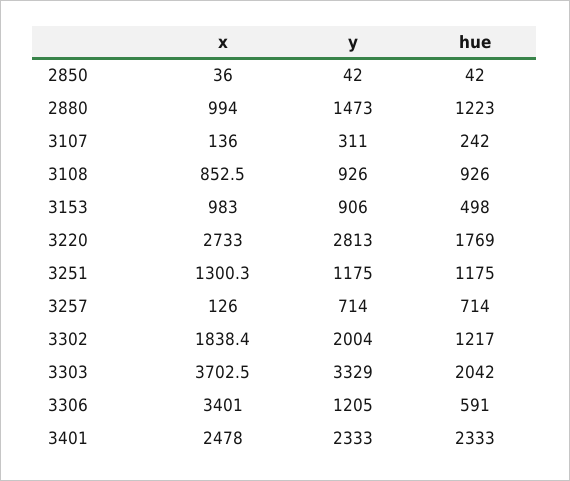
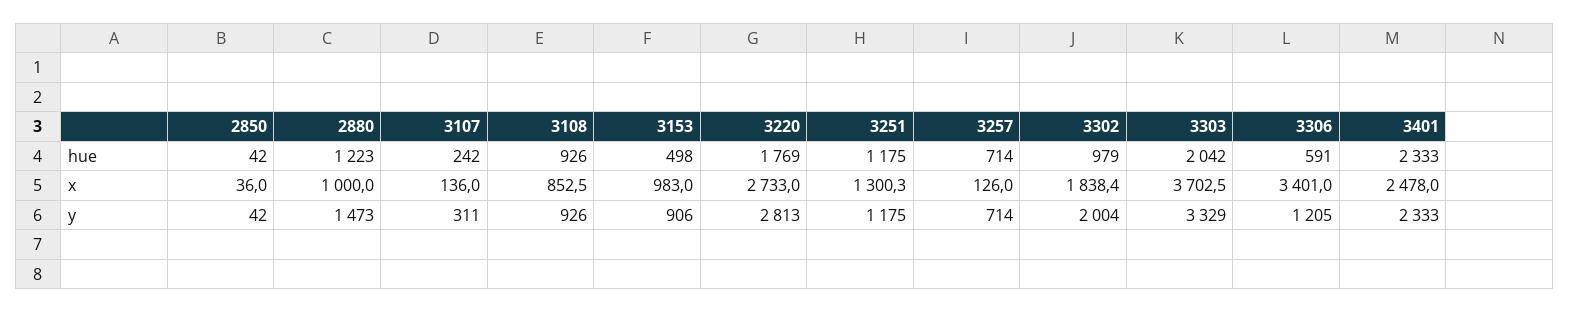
  {
    "x": {
      "2850": 36,
-     "2880": 994,
+     "2880": 1000,
      "3107": 136,
      "3108": 852.5,
      "3153": 983,
      "3220": 2733,
      "3251": 1300.3,
      "3257": 126,
      "3302": 1838.4,
      "3303": 3702.5,
      "3306": 3401,
      "3401": 2478
    },
    "y": {
      "2850": 42,
      "2880": 1473,
      "3107": 311,
      "3108": 926,
      "3153": 906,
      "3220": 2813,
      "3251": 1175,
      "3257": 714,
      "3302": 2004,
      "3303": 3329,
      "3306": 1205,
      "3401": 2333
    },
    "hue": {
      "2850": 42,
      "2880": 1223,
      "3107": 242,
      "3108": 926,
      "3153": 498,
      "3220": 1769,
      "3251": 1175,
      "3257": 714,
-     "3302": 1217,
+     "3302": 979,
      "3303": 2042,
      "3306": 591,
      "3401": 2333
    }
  }

